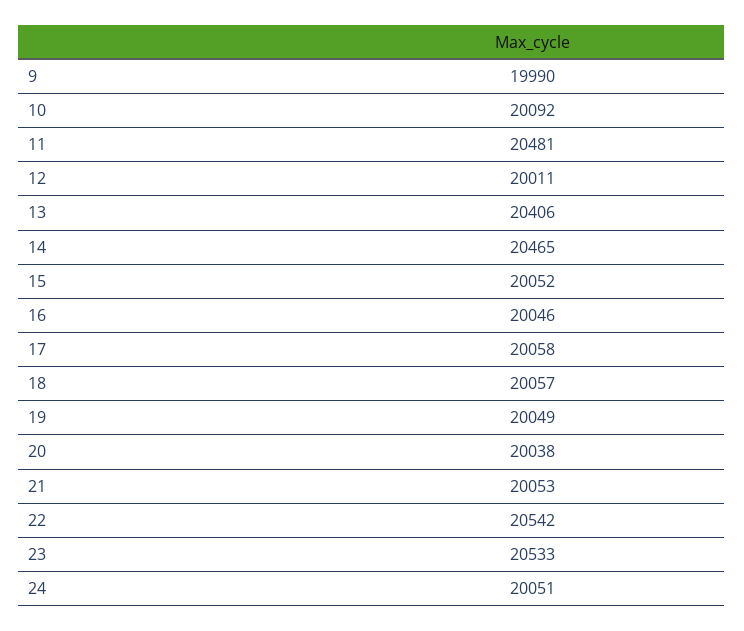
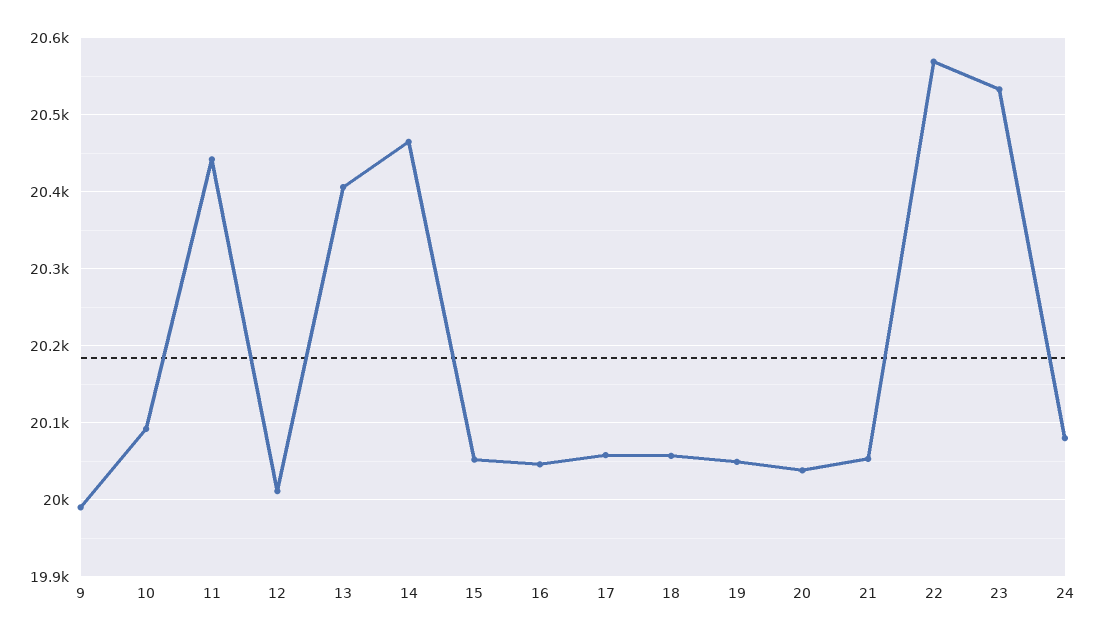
  {
    "9": 19990,
    "10": 20092,
-   "11": 20481,
+   "11": 20440,
    "12": 20011,
    "13": 20406,
    "14": 20465,
    "15": 20052,
    "16": 20046,
    "17": 20058,
    "18": 20057,
    "19": 20049,
    "20": 20038,
    "21": 20053,
-   "22": 20542,
+   "22": 20570,
    "23": 20533,
-   "24": 20051
+   "24": 20080
  }

